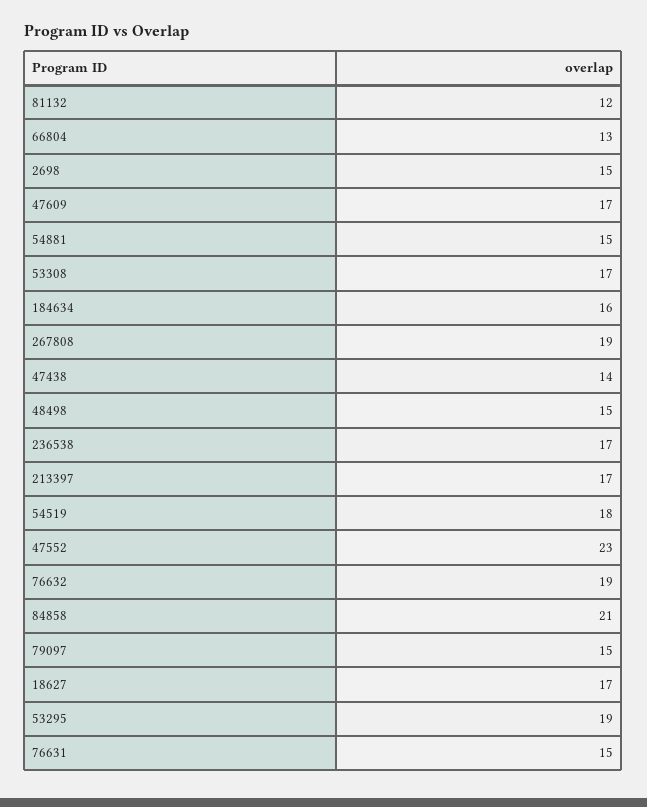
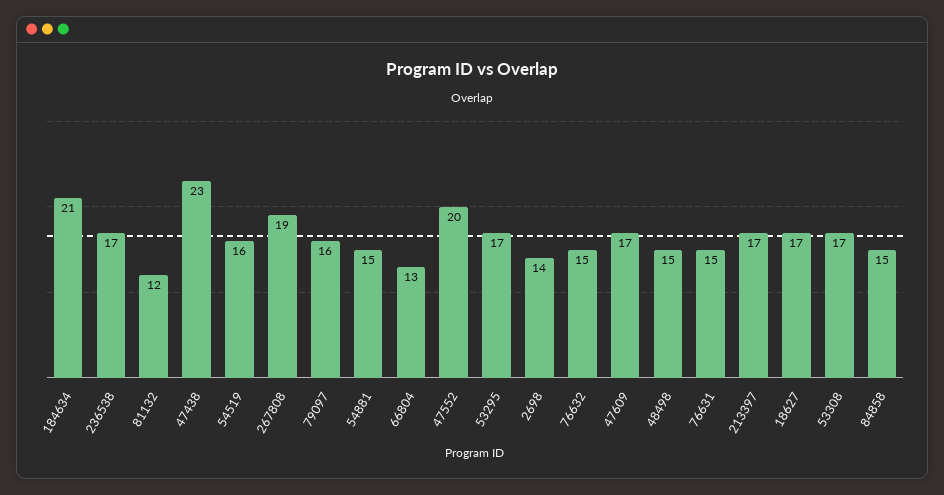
  {
    "81132": 12,
    "66804": 13,
-   "2698": 15,
+   "2698": 14,
    "47609": 17,
    "54881": 15,
    "53308": 17,
-   "184634": 16,
+   "184634": 21,
    "267808": 19,
-   "47438": 14,
+   "47438": 23,
    "48498": 15,
    "236538": 17,
    "213397": 17,
-   "54519": 18,
+   "54519": 16,
-   "47552": 23,
+   "47552": 20,
-   "76632": 19,
+   "76632": 15,
-   "84858": 21,
+   "84858": 15,
-   "79097": 15,
+   "79097": 16,
    "18627": 17,
-   "53295": 19,
+   "53295": 17,
    "76631": 15
  }

